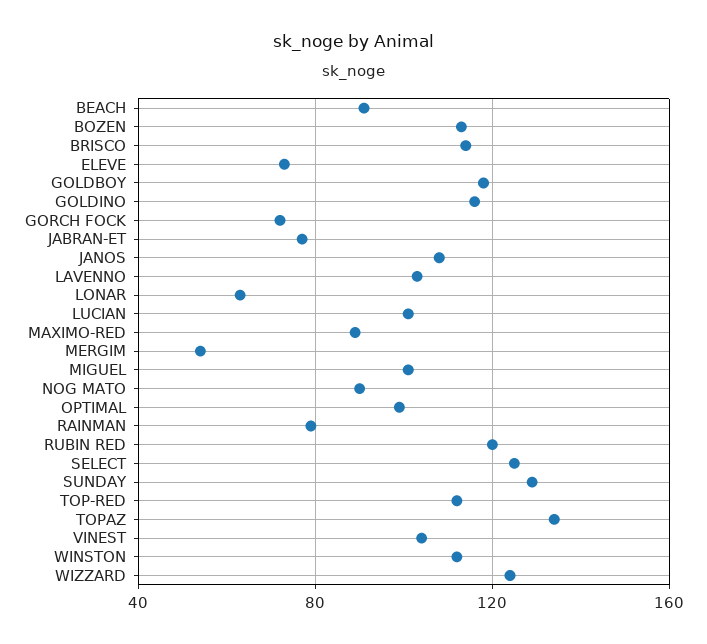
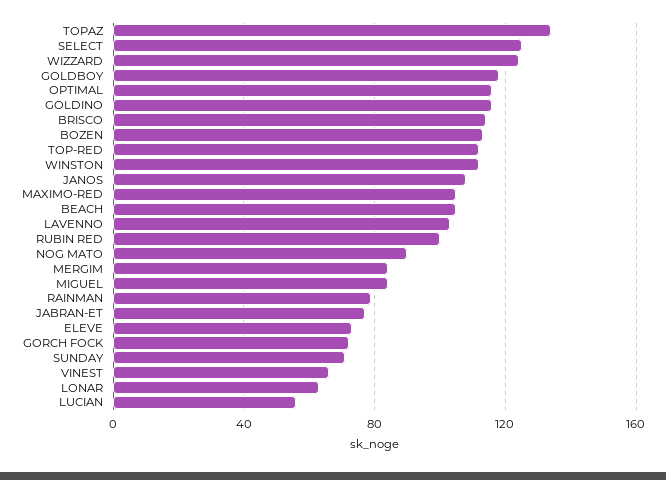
  {
-   "BEACH": 90,
+   "BEACH": 105,
    "BOZEN": 115,
    "BRISCO": 115,
    "ELEVE": 75,
    "GOLDBOY": 120,
    "GOLDINO": 115,
    "GORCH FOCK": 70,
    "JABRAN-ET": 75,
    "JANOS": 110,
    "LAVENNO": 105,
    "LONAR": 65,
-   "LUCIAN": 100,
+   "LUCIAN": 55,
-   "MAXIMO-RED": 90,
+   "MAXIMO-RED": 105,
-   "MERGIM": 55,
+   "MERGIM": 85,
-   "MIGUEL": 100,
+   "MIGUEL": 85,
    "NOG MATO": 90,
-   "OPTIMAL": 100,
+   "OPTIMAL": 115,
    "RAINMAN": 80,
-   "RUBIN RED": 120,
+   "RUBIN RED": 100,
    "SELECT": 125,
-   "SUNDAY": 130,
+   "SUNDAY": 70,
    "TOP-RED": 110,
    "TOPAZ": 135,
-   "VINEST": 105,
+   "VINEST": 65,
    "WINSTON": 110,
    "WIZZARD": 125
  }

